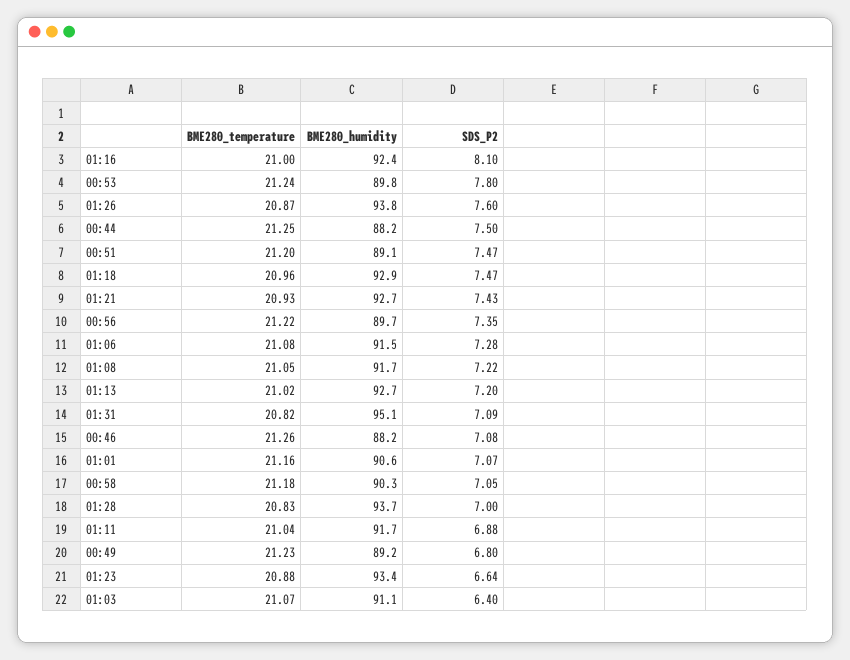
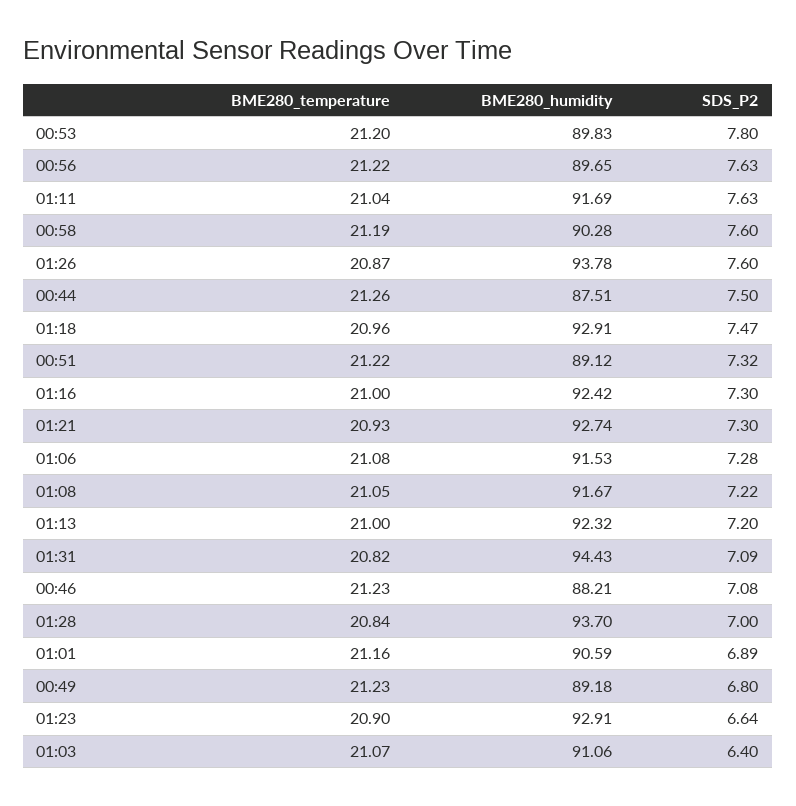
  {
    "BME280_temperature": {
      "01:16": 21,
-     "00:53": 21.24,
+     "00:53": 21.2,
      "01:26": 20.87,
-     "00:44": 21.25,
+     "00:44": 21.26,
-     "00:51": 21.2,
+     "00:51": 21.22,
      "01:18": 20.96,
      "01:21": 20.93,
      "00:56": 21.22,
      "01:06": 21.08,
      "01:08": 21.05,
-     "01:13": 21.02,
+     "01:13": 21,
      "01:31": 20.82,
-     "00:46": 21.26,
+     "00:46": 21.23,
      "01:01": 21.16,
-     "00:58": 21.18,
+     "00:58": 21.19,
-     "01:28": 20.83,
+     "01:28": 20.84,
      "01:11": 21.04,
      "00:49": 21.23,
-     "01:23": 20.88,
+     "01:23": 20.9,
      "01:03": 21.07
    },
    "BME280_humidity": {
      "01:16": 92.42,
      "00:53": 89.83,
      "01:26": 93.78,
-     "00:44": 88.2,
+     "00:44": 87.51,
      "00:51": 89.12,
      "01:18": 92.91,
      "01:21": 92.74,
      "00:56": 89.65,
      "01:06": 91.53,
      "01:08": 91.67,
-     "01:13": 92.7,
+     "01:13": 92.32,
-     "01:31": 95.1,
+     "01:31": 94.43,
      "00:46": 88.21,
      "01:01": 90.59,
      "00:58": 90.28,
      "01:28": 93.7,
      "01:11": 91.69,
      "00:49": 89.18,
-     "01:23": 93.4,
+     "01:23": 92.91,
      "01:03": 91.06
    },
    "SDS_P2": {
-     "01:16": 8.1,
+     "01:16": 7.3,
      "00:53": 7.8,
      "01:26": 7.6,
      "00:44": 7.5,
-     "00:51": 7.47,
+     "00:51": 7.32,
      "01:18": 7.47,
-     "01:21": 7.43,
+     "01:21": 7.3,
-     "00:56": 7.35,
+     "00:56": 7.63,
      "01:06": 7.28,
      "01:08": 7.22,
      "01:13": 7.2,
      "01:31": 7.09,
      "00:46": 7.08,
-     "01:01": 7.07,
+     "01:01": 6.89,
-     "00:58": 7.05,
+     "00:58": 7.6,
      "01:28": 7,
-     "01:11": 6.88,
+     "01:11": 7.63,
      "00:49": 6.8,
      "01:23": 6.64,
      "01:03": 6.4
    }
  }

